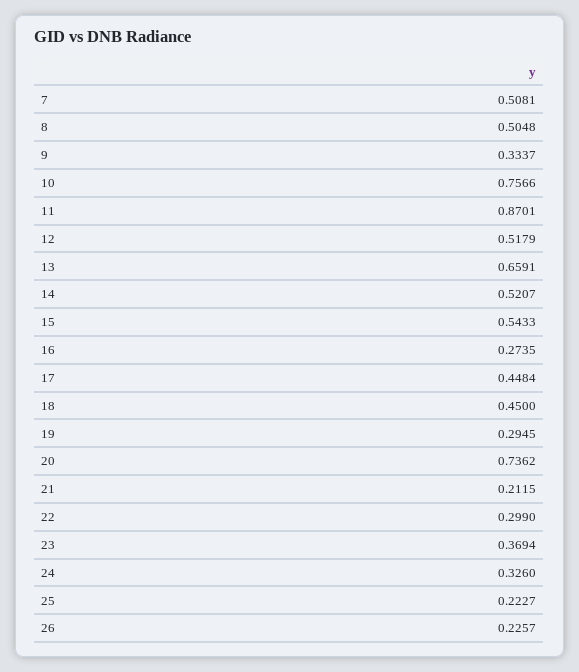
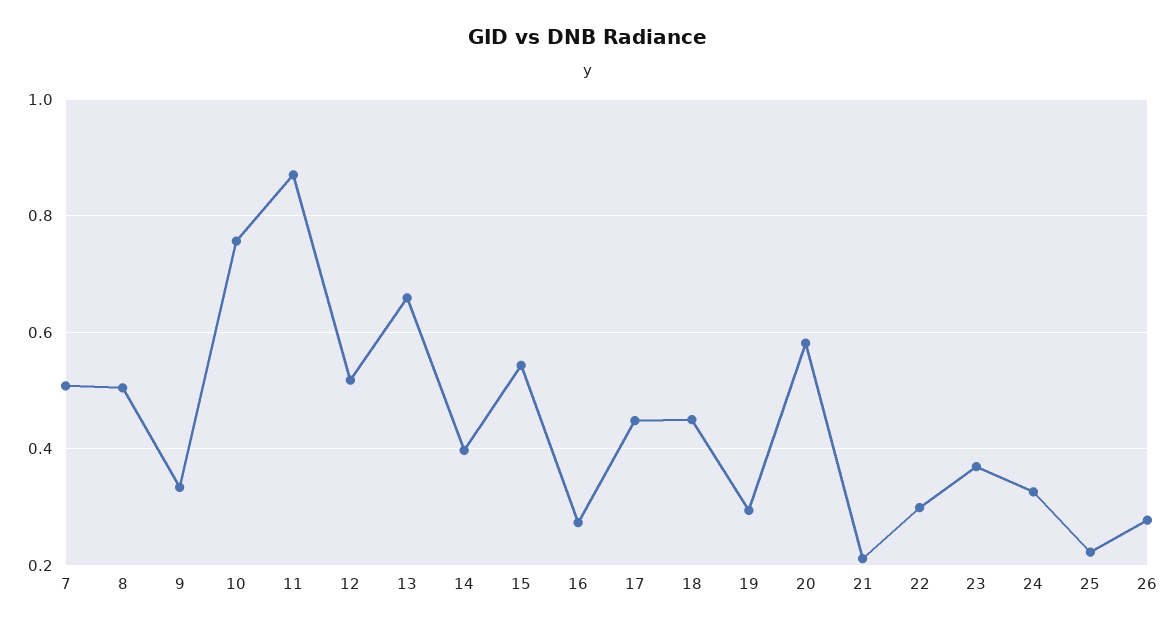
  {
    "7": 0.5081,
    "8": 0.5048,
    "9": 0.3337,
    "10": 0.7566,
    "11": 0.8701,
    "12": 0.5179,
    "13": 0.6591,
-   "14": 0.5207,
+   "14": 0.4,
    "15": 0.5433,
    "16": 0.2735,
    "17": 0.4484,
    "18": 0.45,
    "19": 0.2945,
-   "20": 0.7362,
+   "20": 0.58,
    "21": 0.2115,
    "22": 0.299,
    "23": 0.3694,
    "24": 0.326,
    "25": 0.2227,
-   "26": 0.2257
+   "26": 0.28
  }

